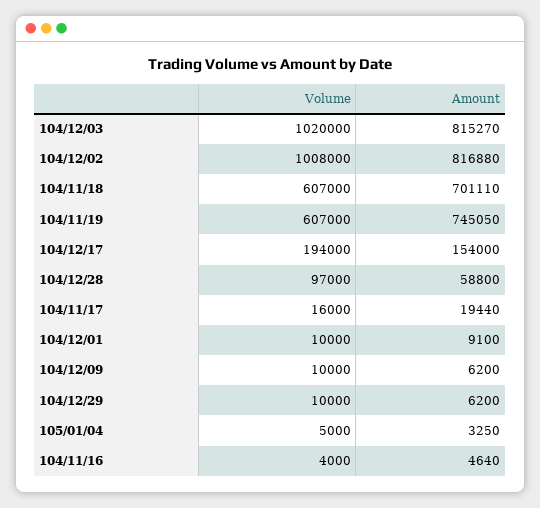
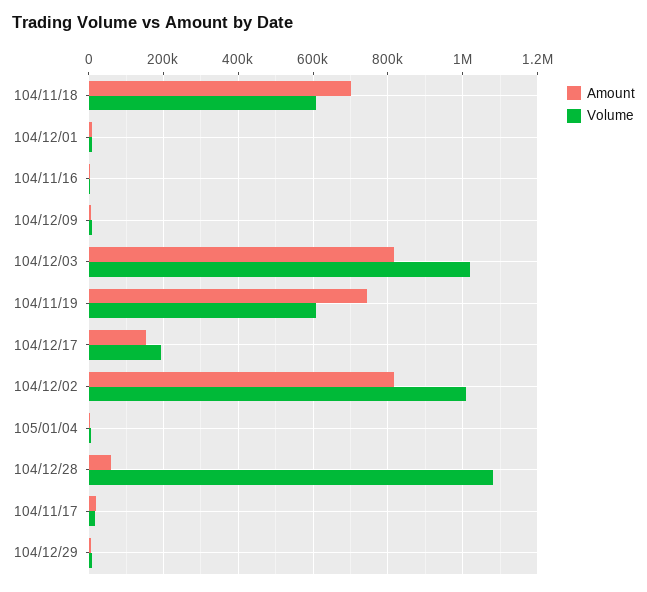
  {
    "Volume": {
      "104/12/03": 1020000,
      "104/12/02": 1008000,
      "104/11/18": 607000,
      "104/11/19": 607000,
      "104/12/17": 194000,
-     "104/12/28": 97000,
+     "104/12/28": 1080000,
      "104/11/17": 16000,
      "104/12/01": 10000,
      "104/12/09": 10000,
      "104/12/29": 10000,
      "105/01/04": 5000,
      "104/11/16": 4000
    },
    "Amount": {
      "104/12/03": 815270,
      "104/12/02": 816880,
      "104/11/18": 701110,
      "104/11/19": 745050,
      "104/12/17": 154000,
      "104/12/28": 58800,
      "104/11/17": 19440,
      "104/12/01": 9100,
      "104/12/09": 6200,
      "104/12/29": 6200,
      "105/01/04": 3250,
      "104/11/16": 4640
    }
  }

